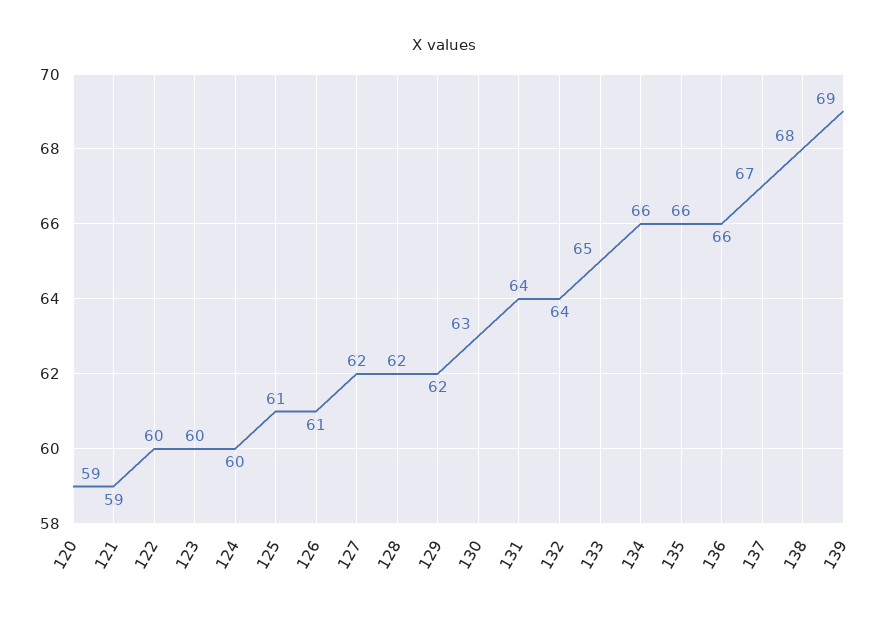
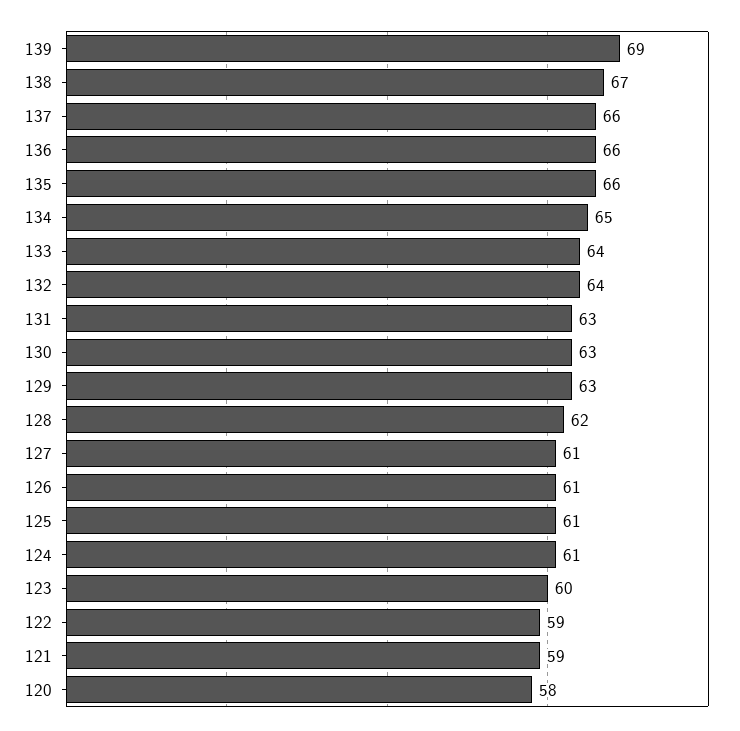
  {
-   "120": 59,
+   "120": 58,
    "121": 59,
-   "122": 60,
+   "122": 59,
    "123": 60,
-   "124": 60,
+   "124": 61,
    "125": 61,
    "126": 61,
-   "127": 62,
+   "127": 61,
    "128": 62,
-   "129": 62,
+   "129": 63,
    "130": 63,
-   "131": 64,
+   "131": 63,
    "132": 64,
-   "133": 65,
+   "133": 64,
-   "134": 66,
+   "134": 65,
    "135": 66,
    "136": 66,
-   "137": 67,
+   "137": 66,
-   "138": 68,
+   "138": 67,
    "139": 69
  }

